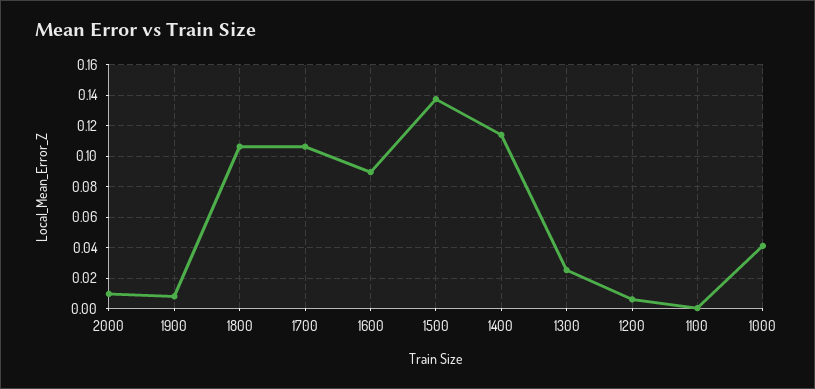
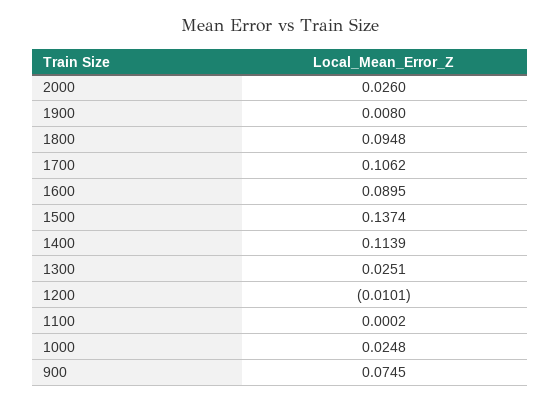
  {
-   "2000": 0.01,
+   "2000": 0.026,
    "1900": 0.008,
-   "1800": 0.105,
+   "1800": 0.0948,
    "1700": 0.1062,
    "1600": 0.0895,
    "1500": 0.1374,
    "1400": 0.1139,
    "1300": 0.0251,
-   "1200": 0.005,
+   "1200": -0.0101,
    "1100": 0.0002,
-   "1000": 0.04
+   "1000": 0.0248,
+   "900": 0.0745
  }

